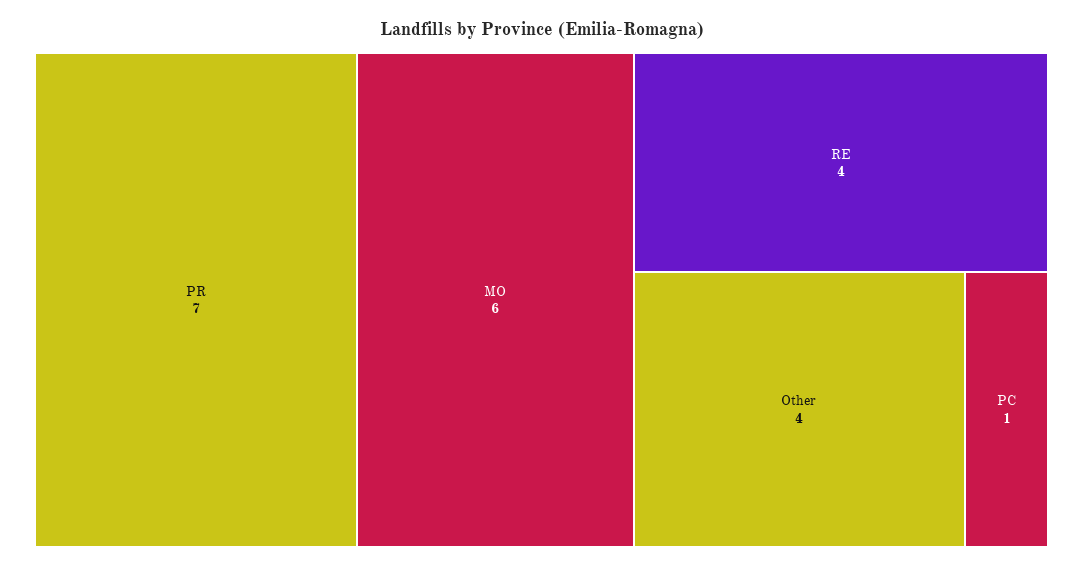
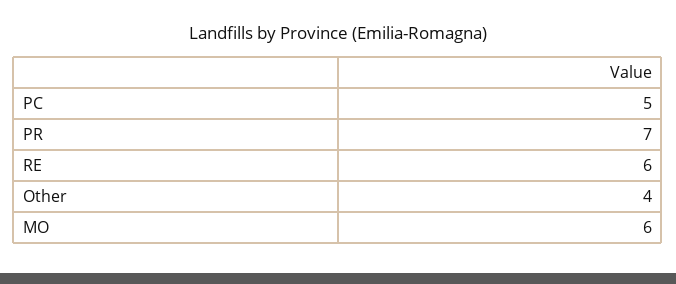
  {
    "PR": 7,
    "MO": 6,
-   "RE": 4,
+   "RE": 6,
    "Other": 4,
-   "PC": 1
+   "PC": 5
  }

